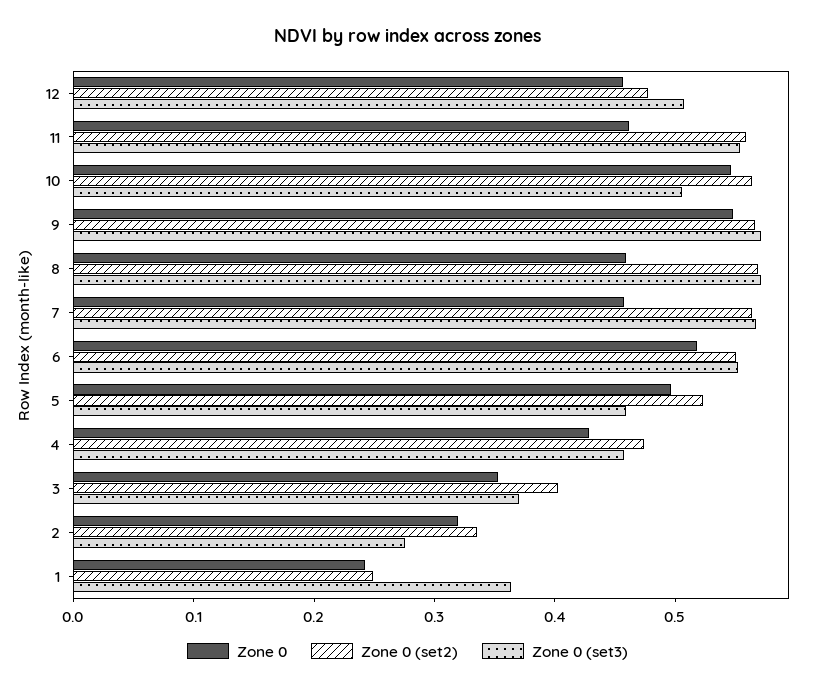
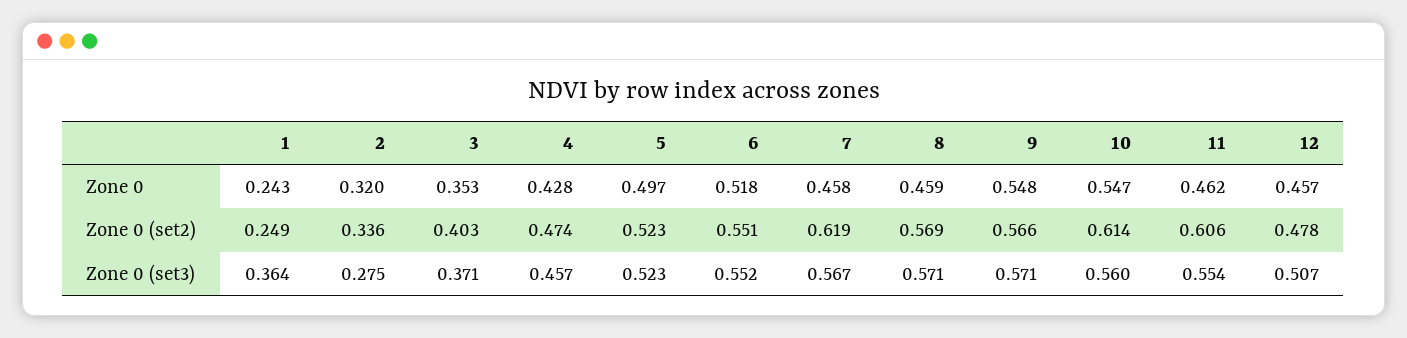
  {
    "Zone 0": {
      "12": 0.457,
      "11": 0.462,
      "10": 0.547,
      "9": 0.548,
      "8": 0.459,
      "7": 0.458,
      "6": 0.518,
      "5": 0.497,
      "4": 0.428,
      "3": 0.353,
      "2": 0.32,
      "1": 0.243
    },
    "Zone 0 (set2)": {
      "12": 0.478,
-     "11": 0.56,
+     "11": 0.606,
-     "10": 0.56,
+     "10": 0.614,
      "9": 0.566,
      "8": 0.569,
-     "7": 0.56,
+     "7": 0.619,
      "6": 0.551,
      "5": 0.523,
      "4": 0.474,
      "3": 0.403,
      "2": 0.336,
      "1": 0.249
    },
    "Zone 0 (set3)": {
      "12": 0.507,
      "11": 0.554,
-     "10": 0.5,
+     "10": 0.56,
      "9": 0.571,
      "8": 0.571,
      "7": 0.567,
      "6": 0.552,
-     "5": 0.46,
+     "5": 0.523,
      "4": 0.457,
      "3": 0.371,
      "2": 0.275,
      "1": 0.364
    }
  }

